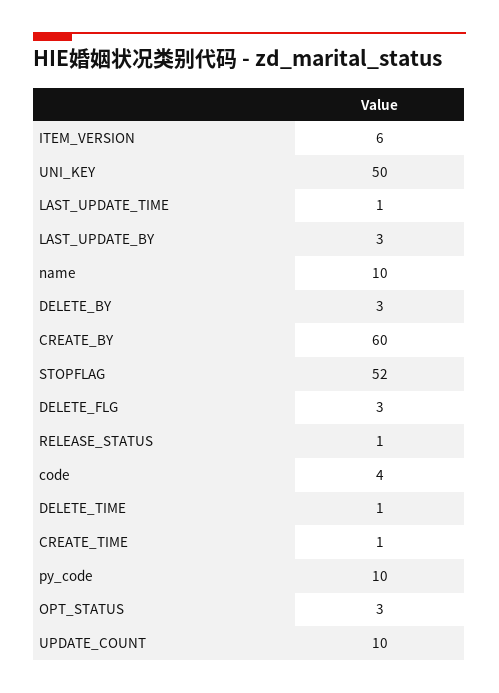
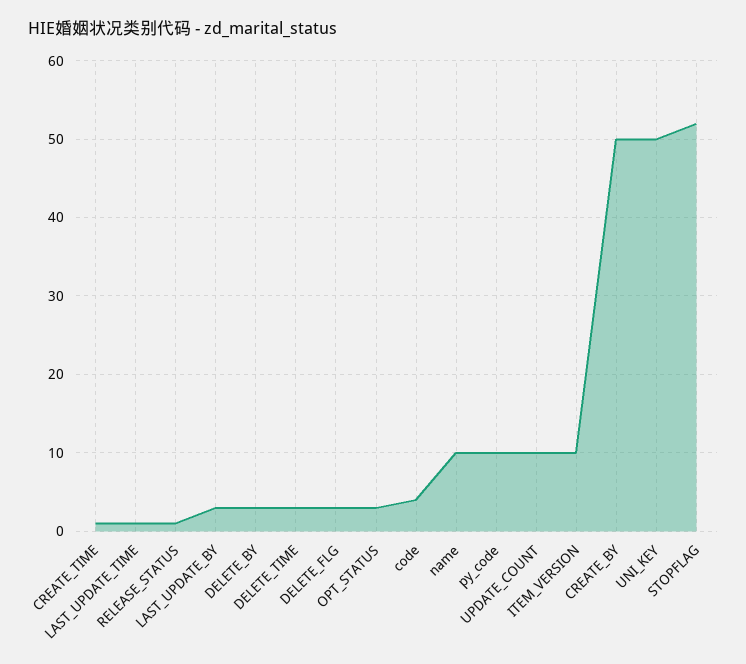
  {
-   "ITEM_VERSION": 6,
+   "ITEM_VERSION": 10,
    "UNI_KEY": 50,
    "LAST_UPDATE_TIME": 1,
    "LAST_UPDATE_BY": 3,
    "name": 10,
    "DELETE_BY": 3,
-   "CREATE_BY": 60,
+   "CREATE_BY": 50,
    "STOPFLAG": 52,
    "DELETE_FLG": 3,
    "RELEASE_STATUS": 1,
    "code": 4,
-   "DELETE_TIME": 1,
+   "DELETE_TIME": 3,
    "CREATE_TIME": 1,
    "py_code": 10,
    "OPT_STATUS": 3,
    "UPDATE_COUNT": 10
  }

